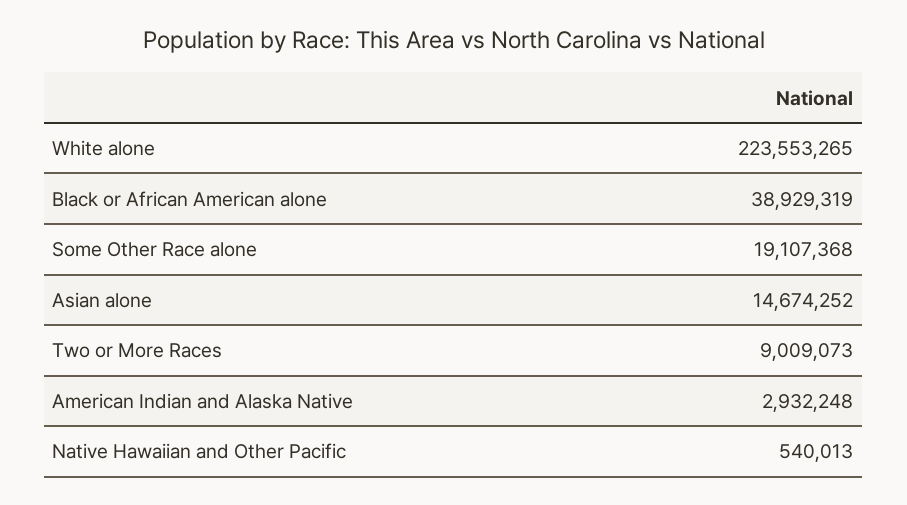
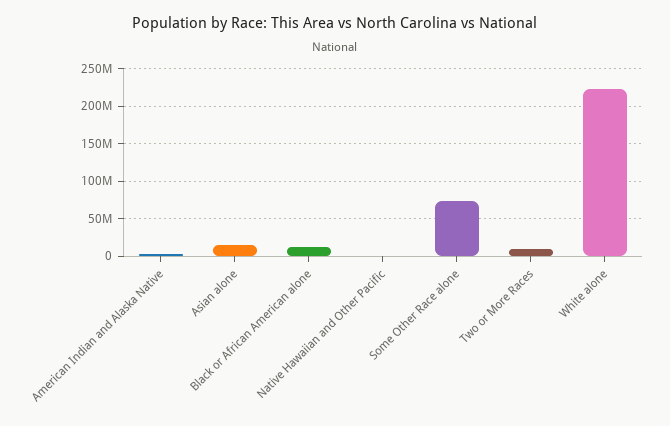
  {
    "White alone": 223553265,
-   "Black or African American alone": 38929319,
+   "Black or African American alone": 10000000,
-   "Some Other Race alone": 19107368,
+   "Some Other Race alone": 70000000,
    "Asian alone": 14674252,
    "Two or More Races": 9009073,
    "American Indian and Alaska Native": 2932248,
    "Native Hawaiian and Other Pacific": 540013
  }

